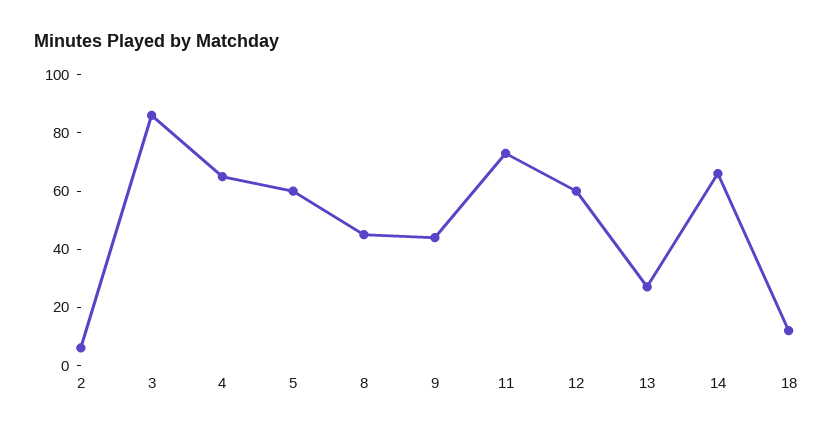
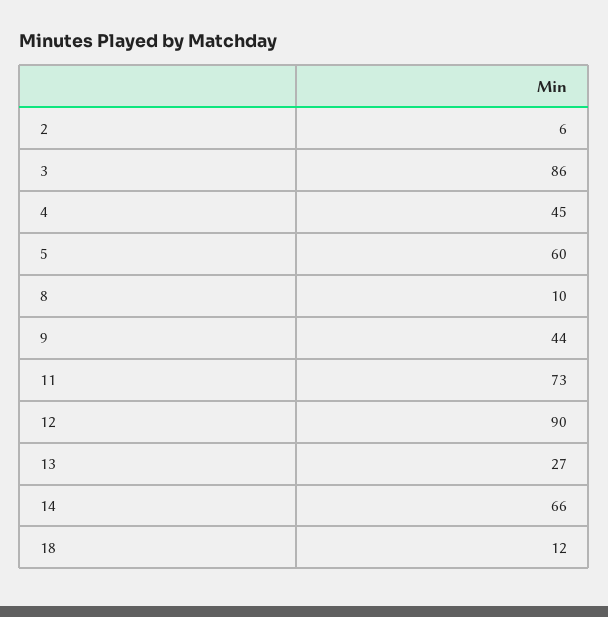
  {
    "2": 6,
    "3": 86,
-   "4": 65,
+   "4": 45,
    "5": 60,
-   "8": 45,
+   "8": 10,
    "9": 44,
    "11": 73,
-   "12": 60,
+   "12": 90,
    "13": 27,
    "14": 66,
    "18": 12
  }

